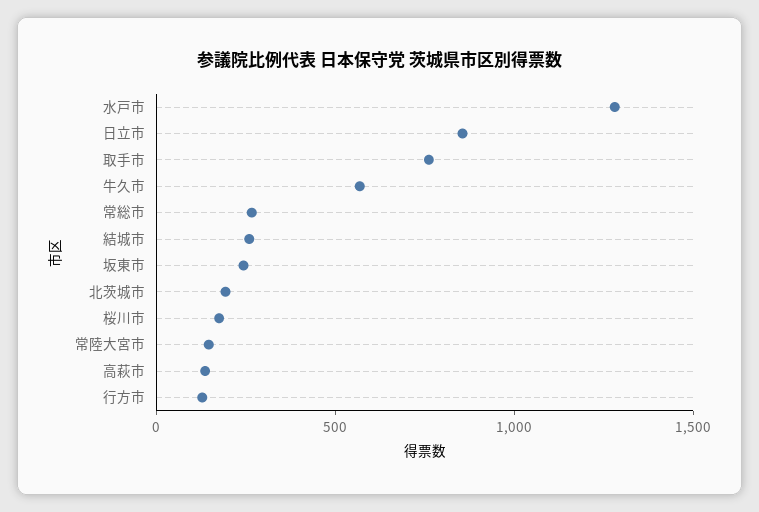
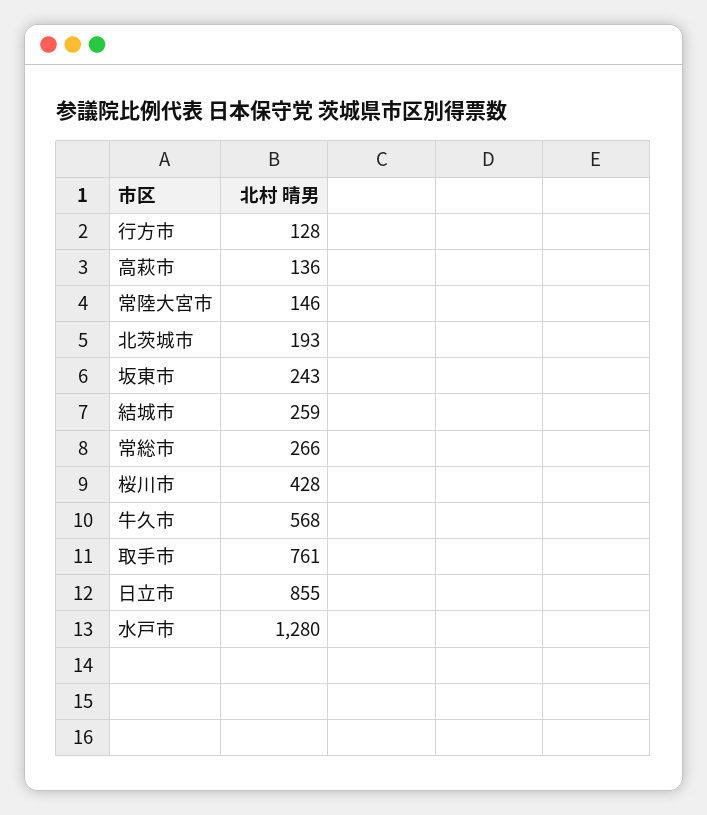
  {
    "水戸市": 1280,
    "日立市": 855,
    "取手市": 761,
    "牛久市": 568,
    "常総市": 266,
    "結城市": 259,
    "坂東市": 243,
    "北茨城市": 193,
-   "桜川市": 200,
+   "桜川市": 428,
    "常陸大宮市": 146,
    "高萩市": 136,
    "行方市": 128
  }

